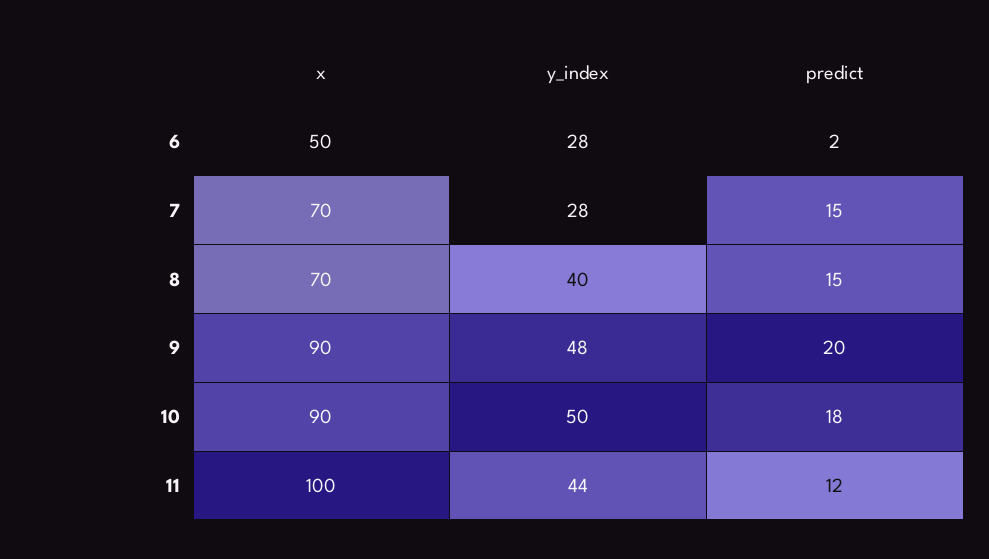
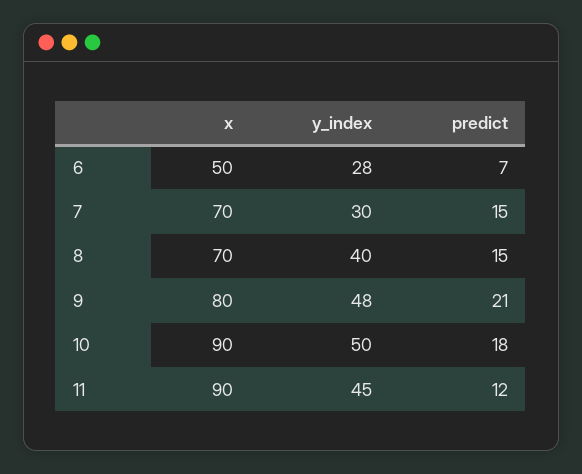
  {
    "x": {
      "6": 50,
      "7": 70,
      "8": 70,
-     "9": 90,
+     "9": 80,
      "10": 90,
-     "11": 100
+     "11": 90
    },
    "y_index": {
      "6": 28,
-     "7": 28,
+     "7": 30,
      "8": 40,
      "9": 48,
      "10": 50,
-     "11": 44
+     "11": 45
    },
    "predict": {
-     "6": 2,
+     "6": 7,
      "7": 15,
      "8": 15,
-     "9": 20,
+     "9": 21,
      "10": 18,
      "11": 12
    }
  }

